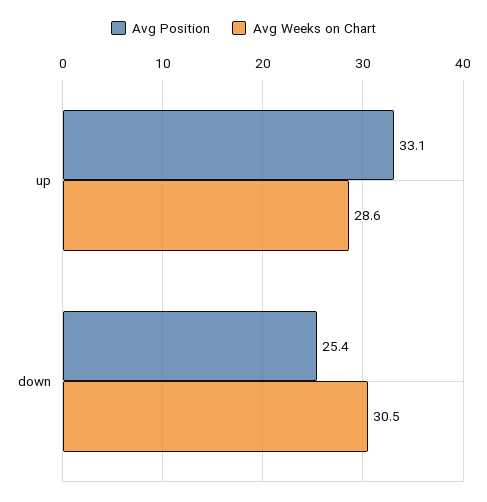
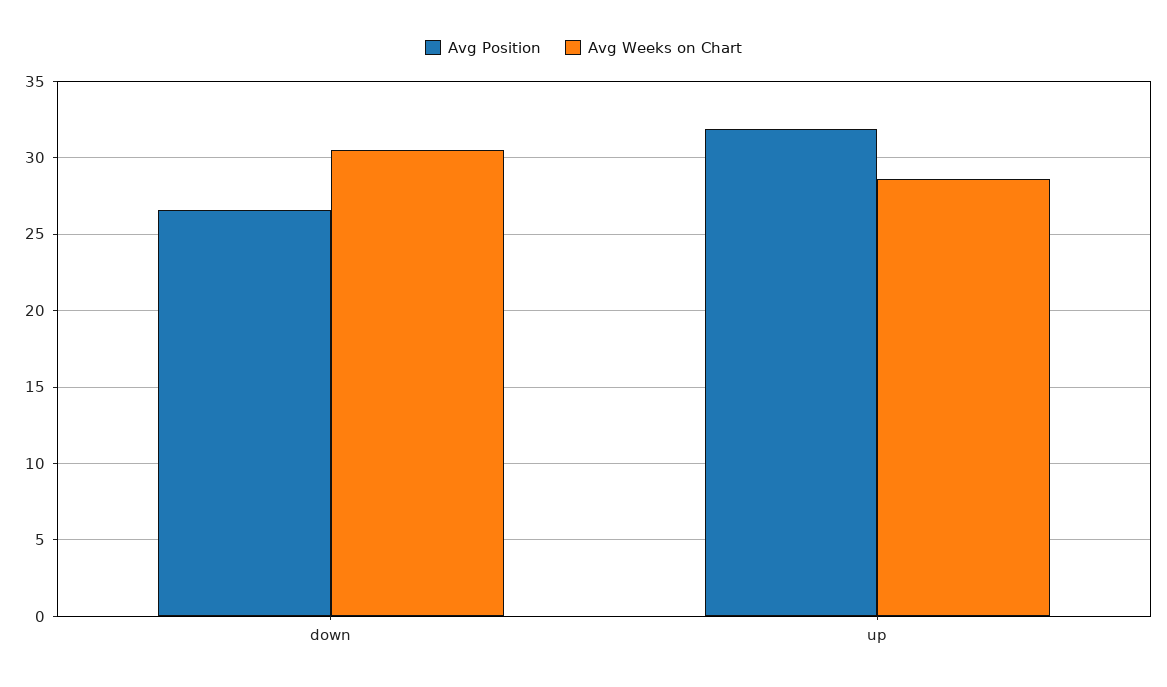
  {
    "Avg Position": {
-     "up": 33.1,
+     "up": 32,
-     "down": 25.4
+     "down": 26.5
    },
    "Avg Weeks on Chart": {
      "up": 28.6,
      "down": 30.5
    }
  }

